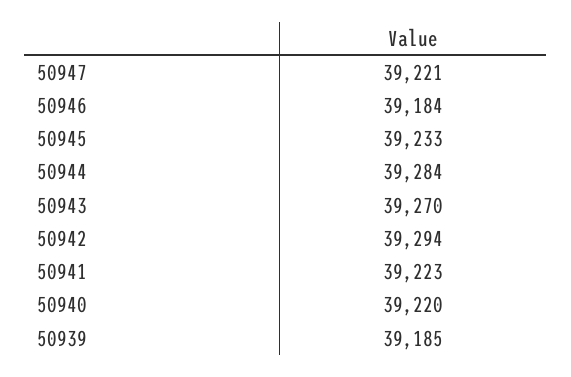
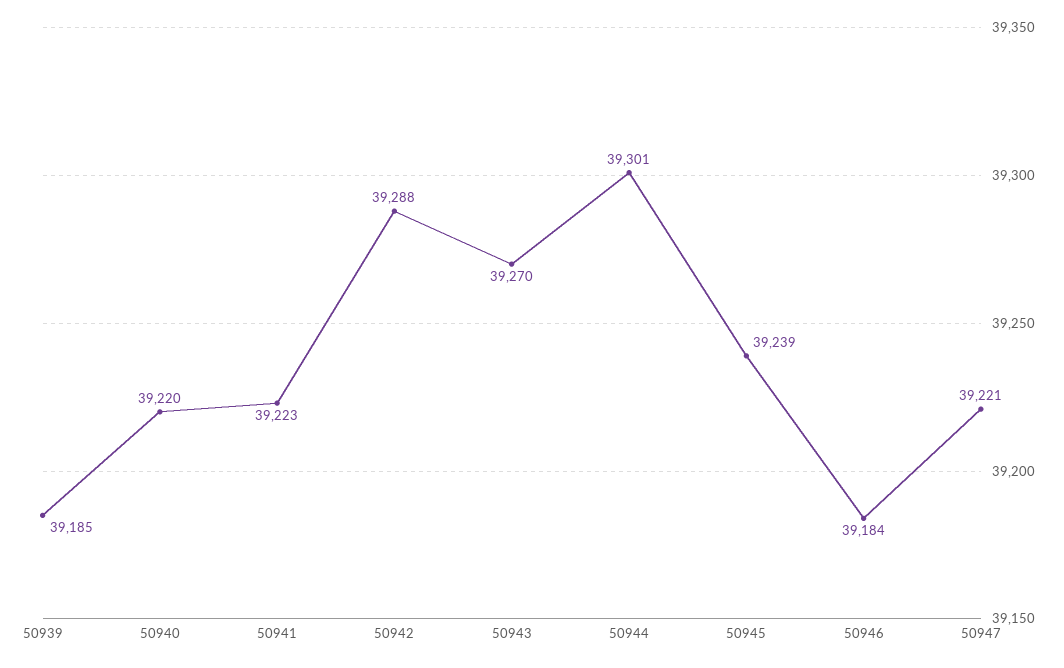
  {
    "50947": 39221,
    "50946": 39184,
-   "50945": 39233,
+   "50945": 39239,
-   "50944": 39284,
+   "50944": 39301,
    "50943": 39270,
-   "50942": 39294,
+   "50942": 39288,
    "50941": 39223,
    "50940": 39220,
    "50939": 39185
  }

